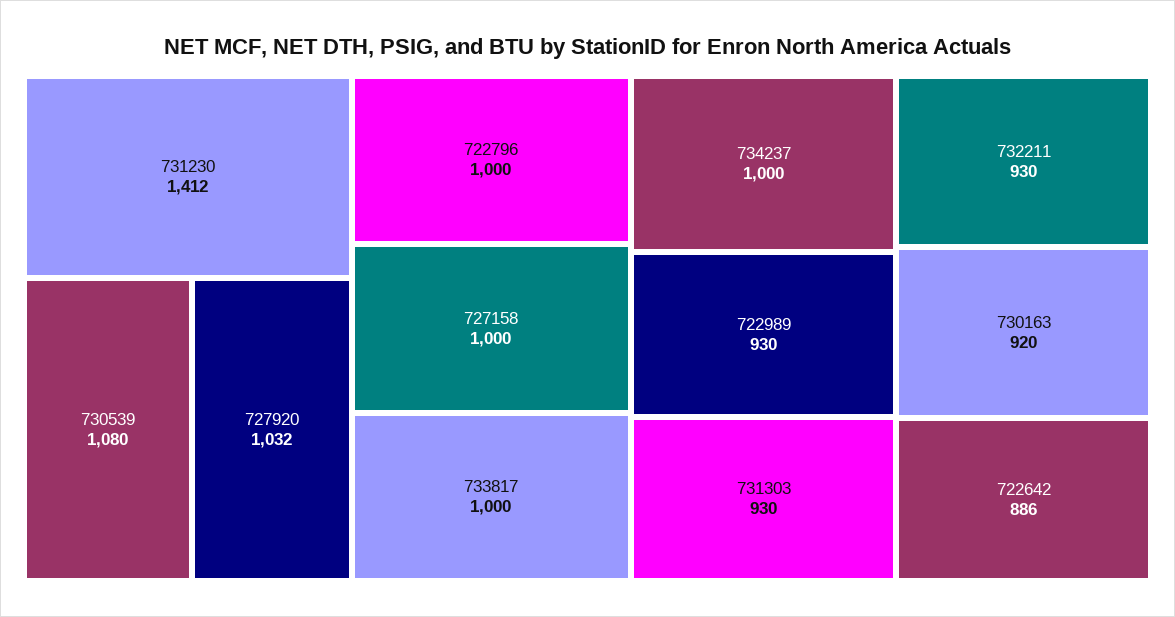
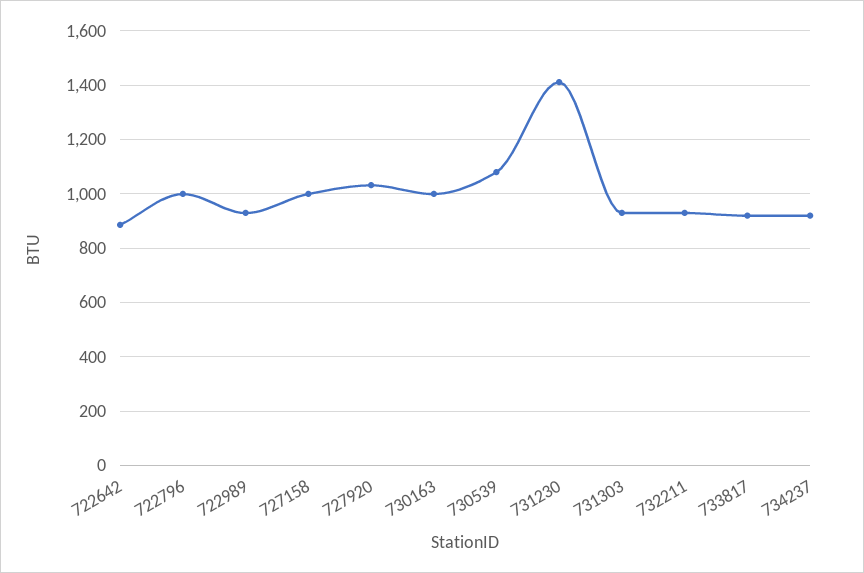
  {
    "731230": 1412,
    "730539": 1080,
    "727920": 1032,
    "722796": 1000,
    "727158": 1000,
-   "733817": 1000,
+   "733817": 925,
-   "734237": 1000,
+   "734237": 925,
    "722989": 930,
    "731303": 930,
    "732211": 930,
-   "730163": 920,
+   "730163": 1000,
    "722642": 886
  }

